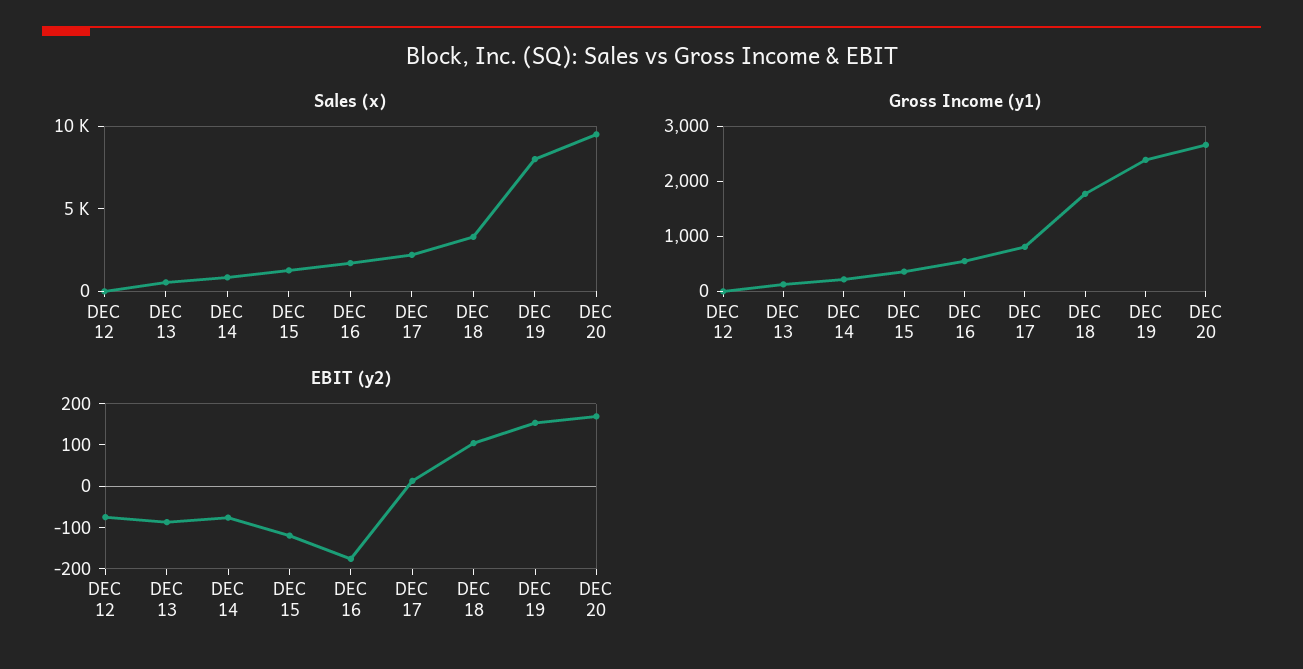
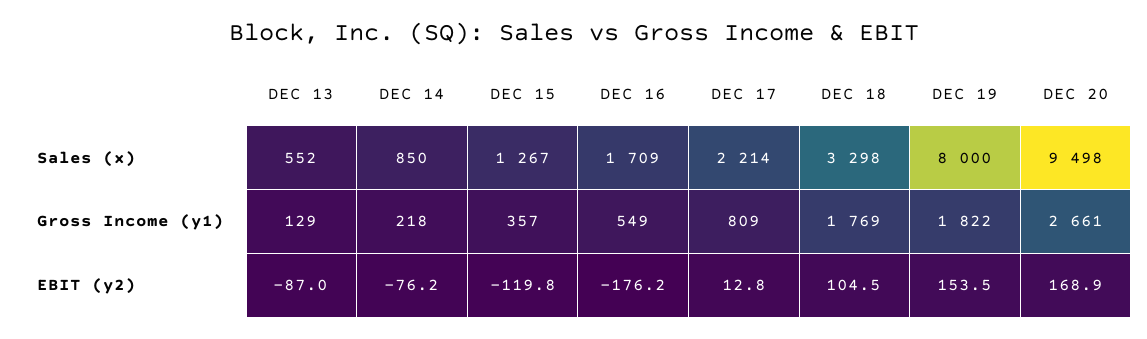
  {
    "Sales (x)": {
-     "DEC 12": 0,
      "DEC 13": 552,
      "DEC 14": 850,
      "DEC 15": 1267,
      "DEC 16": 1709,
      "DEC 17": 2214,
      "DEC 18": 3298,
      "DEC 19": 8000,
      "DEC 20": 9498
    },
    "Gross Income (y1)": {
-     "DEC 12": 0,
      "DEC 13": 129,
      "DEC 14": 218,
      "DEC 15": 357,
      "DEC 16": 549,
      "DEC 17": 809,
      "DEC 18": 1769,
-     "DEC 19": 2400,
+     "DEC 19": 1822,
      "DEC 20": 2661
    },
    "EBIT (y2)": {
-     "DEC 12": -80,
      "DEC 13": -87,
      "DEC 14": -76.2,
      "DEC 15": -119.8,
      "DEC 16": -176.2,
      "DEC 17": 12.8,
      "DEC 18": 104.5,
      "DEC 19": 153.5,
      "DEC 20": 168.9
    }
  }

